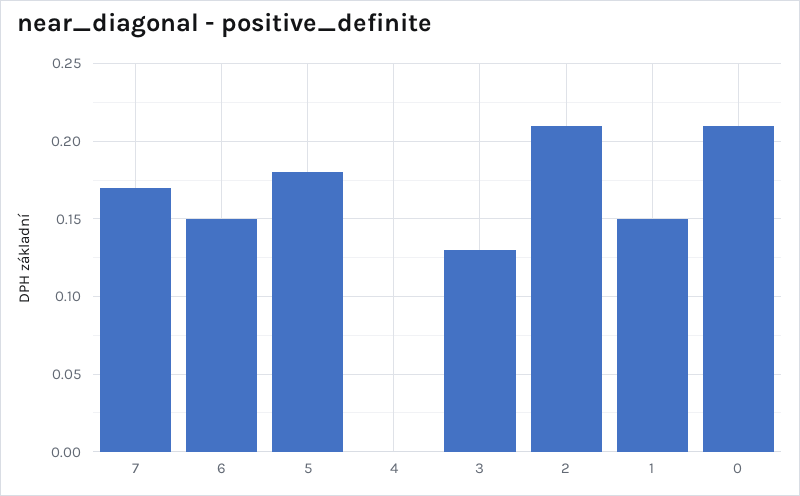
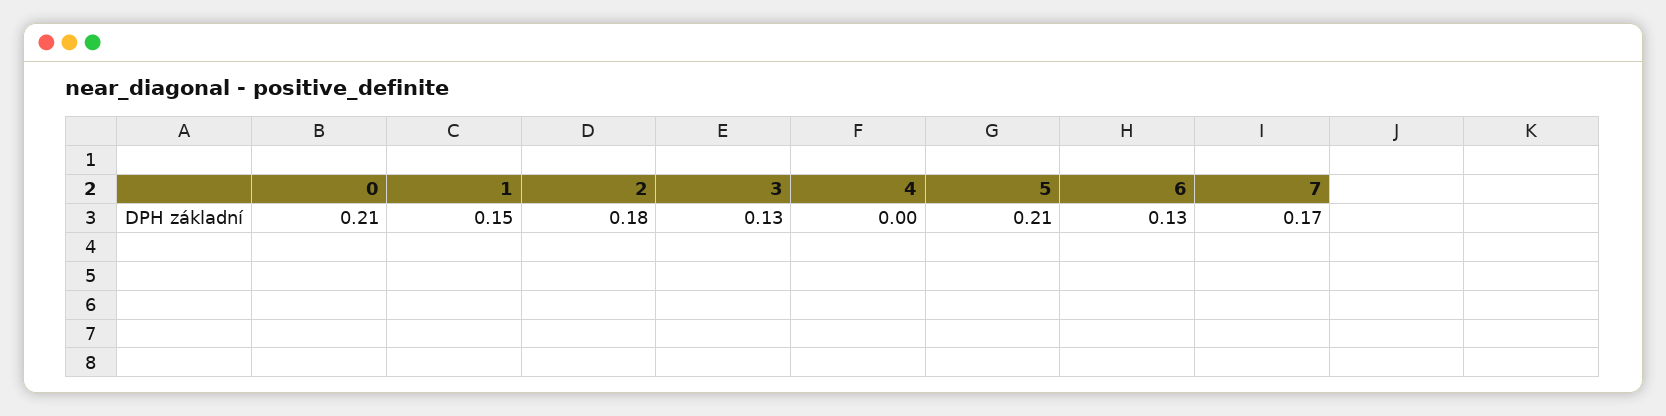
  {
    "7": 0.17,
-   "6": 0.15,
+   "6": 0.13,
-   "5": 0.18,
+   "5": 0.21,
    "4": 0,
    "3": 0.13,
-   "2": 0.21,
+   "2": 0.18,
    "1": 0.15,
    "0": 0.21
  }

